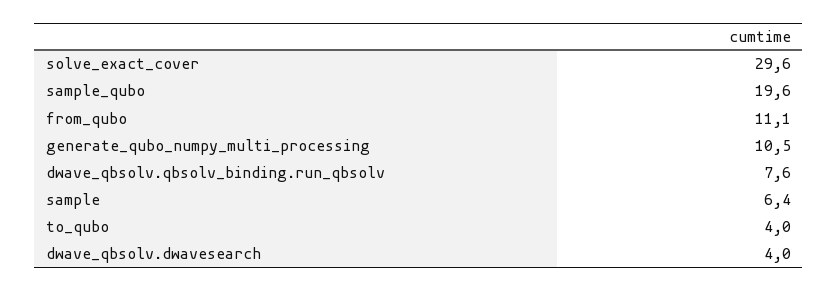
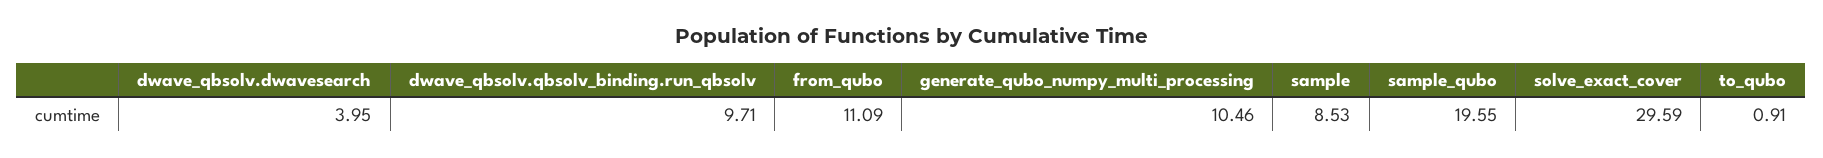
  {
    "solve_exact_cover": 29.59,
    "sample_qubo": 19.55,
    "from_qubo": 11.09,
    "generate_qubo_numpy_multi_processing": 10.46,
-   "dwave_qbsolv.qbsolv_binding.run_qbsolv": 7.6,
+   "dwave_qbsolv.qbsolv_binding.run_qbsolv": 9.71,
-   "sample": 6.4,
+   "sample": 8.53,
-   "to_qubo": 4,
+   "to_qubo": 0.91,
    "dwave_qbsolv.dwavesearch": 3.95
  }

